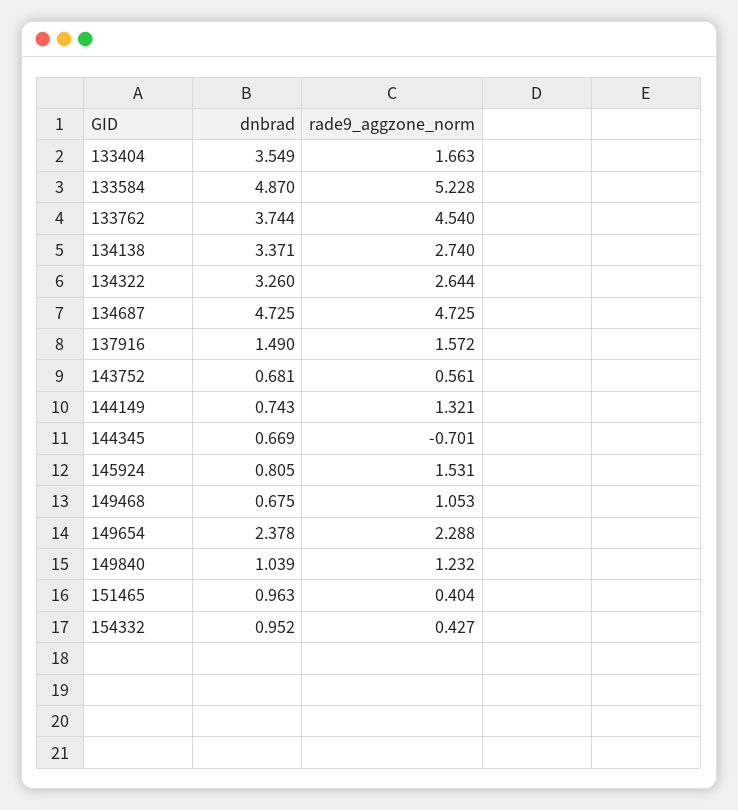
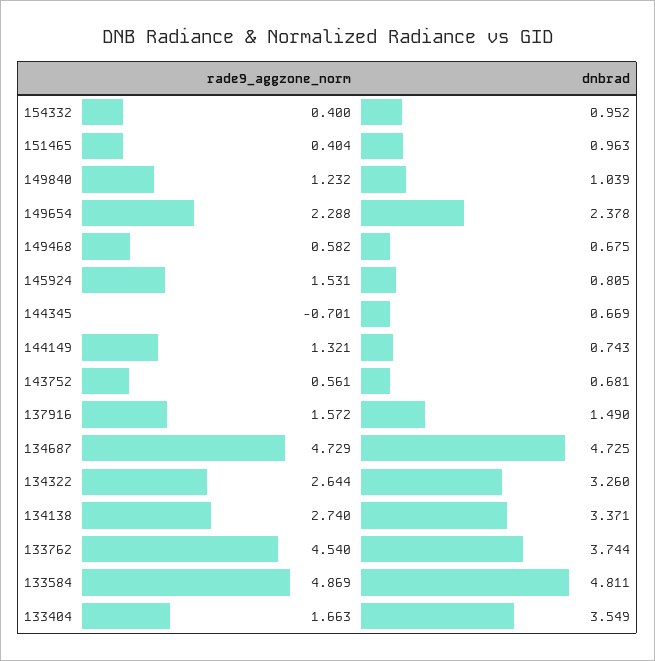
  {
    "dnbrad": {
      "133404": 3.549,
-     "133584": 4.87,
+     "133584": 4.811,
      "133762": 3.744,
      "134138": 3.371,
      "134322": 3.26,
      "134687": 4.725,
      "137916": 1.49,
      "143752": 0.681,
      "144149": 0.743,
      "144345": 0.669,
      "145924": 0.805,
      "149468": 0.675,
      "149654": 2.378,
      "149840": 1.039,
      "151465": 0.963,
      "154332": 0.952
    },
    "rade9_aggzone_norm": {
      "133404": 1.663,
-     "133584": 5.228,
+     "133584": 4.869,
      "133762": 4.54,
      "134138": 2.74,
      "134322": 2.644,
-     "134687": 4.725,
+     "134687": 4.729,
      "137916": 1.572,
      "143752": 0.561,
      "144149": 1.321,
      "144345": -0.701,
      "145924": 1.531,
-     "149468": 1.053,
+     "149468": 0.582,
      "149654": 2.288,
      "149840": 1.232,
      "151465": 0.404,
-     "154332": 0.427
+     "154332": 0.4
    }
  }

